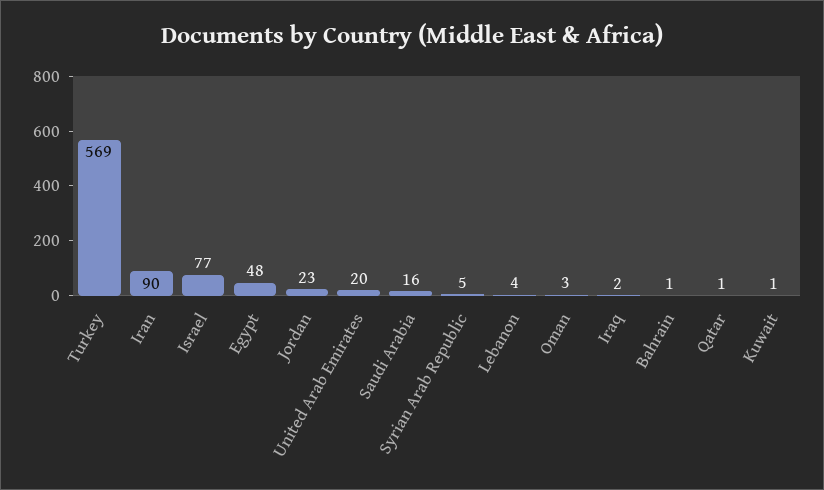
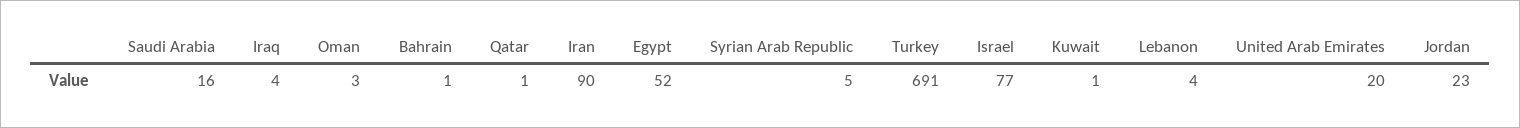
  {
-   "Turkey": 569,
+   "Turkey": 691,
    "Iran": 90,
    "Israel": 77,
-   "Egypt": 48,
+   "Egypt": 52,
    "Jordan": 23,
    "United Arab Emirates": 20,
    "Saudi Arabia": 16,
    "Syrian Arab Republic": 5,
    "Lebanon": 4,
    "Oman": 3,
-   "Iraq": 2,
+   "Iraq": 4,
    "Bahrain": 1,
    "Qatar": 1,
    "Kuwait": 1
  }

